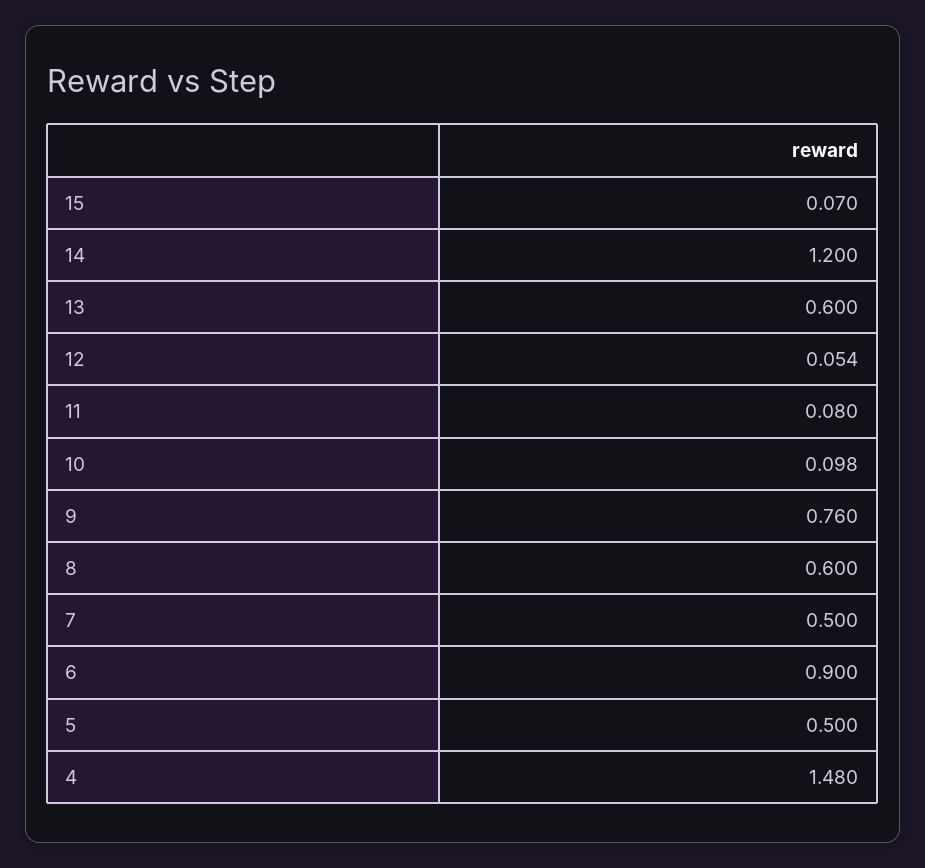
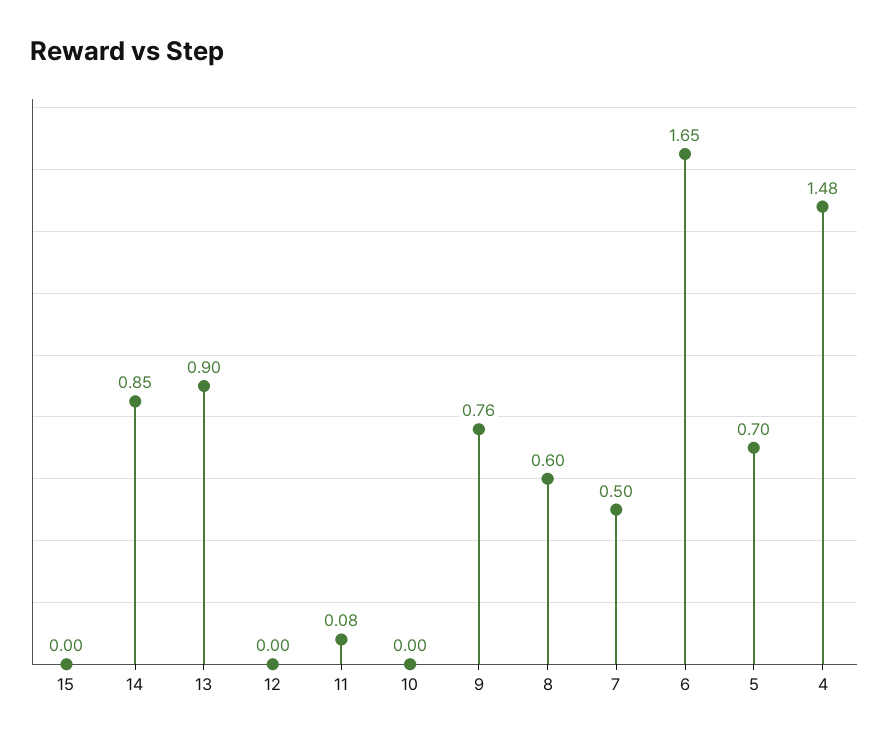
  {
-   "15": 0.07,
+   "15": 0,
-   "14": 1.2,
+   "14": 0.85,
-   "13": 0.6,
+   "13": 0.9,
-   "12": 0.054,
+   "12": 0,
    "11": 0.08,
-   "10": 0.098,
+   "10": 0,
    "9": 0.76,
    "8": 0.6,
    "7": 0.5,
-   "6": 0.9,
+   "6": 1.65,
-   "5": 0.5,
+   "5": 0.7,
    "4": 1.48
  }

